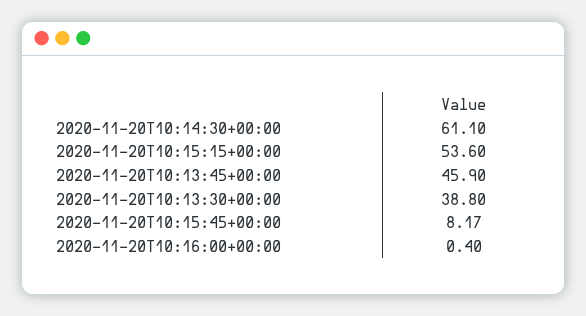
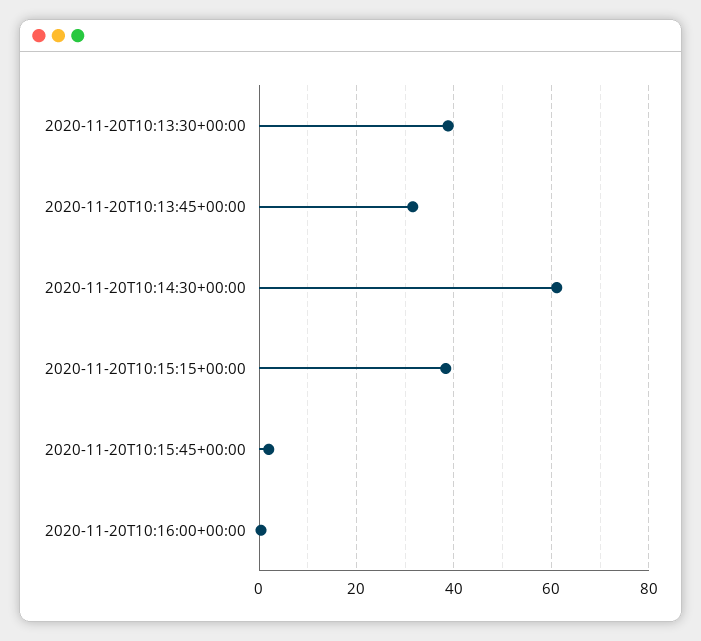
  {
    "2020-11-20T10:14:30+00:00": 61.1,
-   "2020-11-20T10:15:15+00:00": 53.6,
+   "2020-11-20T10:15:15+00:00": 38,
-   "2020-11-20T10:13:45+00:00": 45.9,
+   "2020-11-20T10:13:45+00:00": 32,
    "2020-11-20T10:13:30+00:00": 38.8,
-   "2020-11-20T10:15:45+00:00": 8.17,
+   "2020-11-20T10:15:45+00:00": 2,
    "2020-11-20T10:16:00+00:00": 0.4
  }

